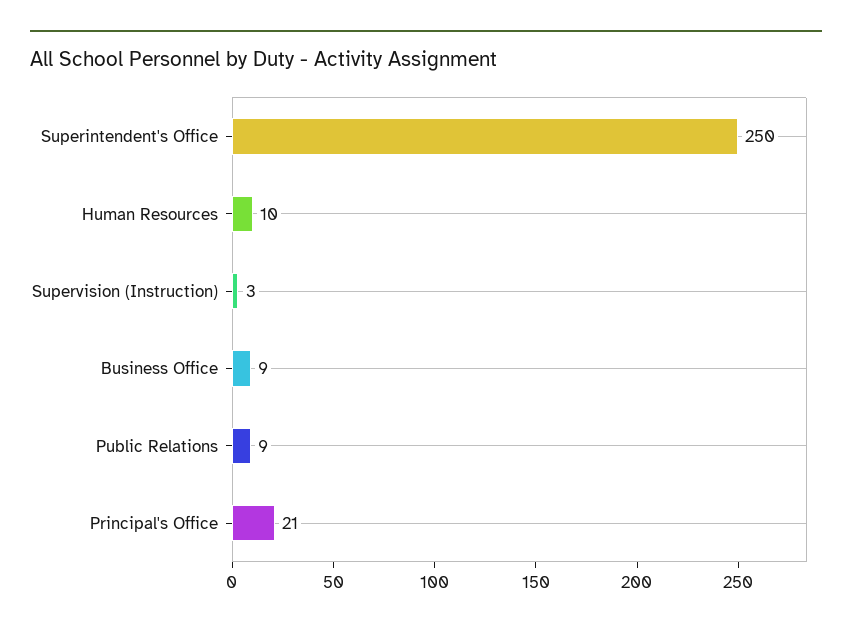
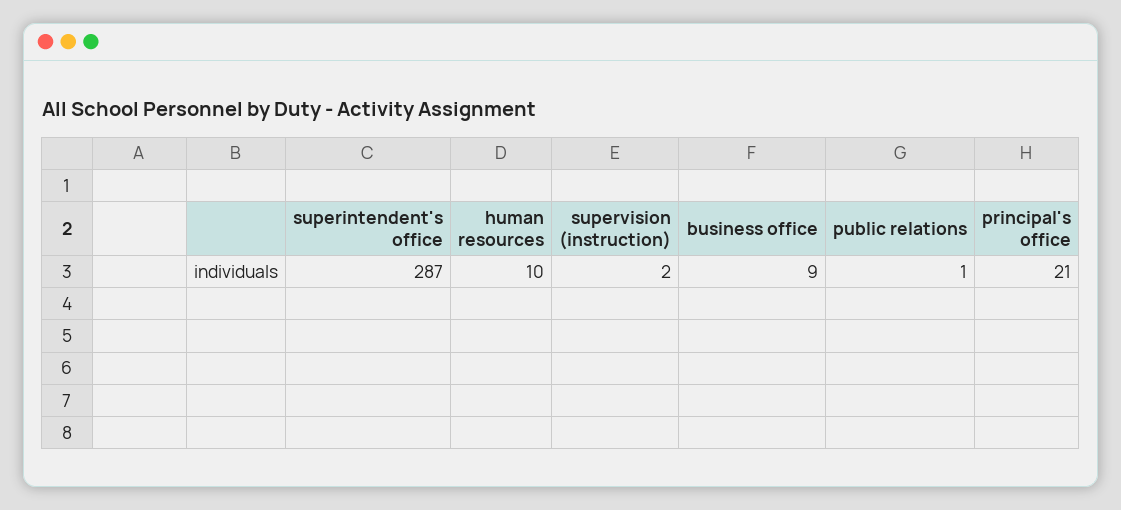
  {
-   "Superintendent's Office": 250,
+   "Superintendent's Office": 287,
    "Human Resources": 10,
-   "Supervision (Instruction)": 3,
+   "Supervision (Instruction)": 2,
    "Business Office": 9,
-   "Public Relations": 9,
+   "Public Relations": 1,
    "Principal's Office": 21
  }

